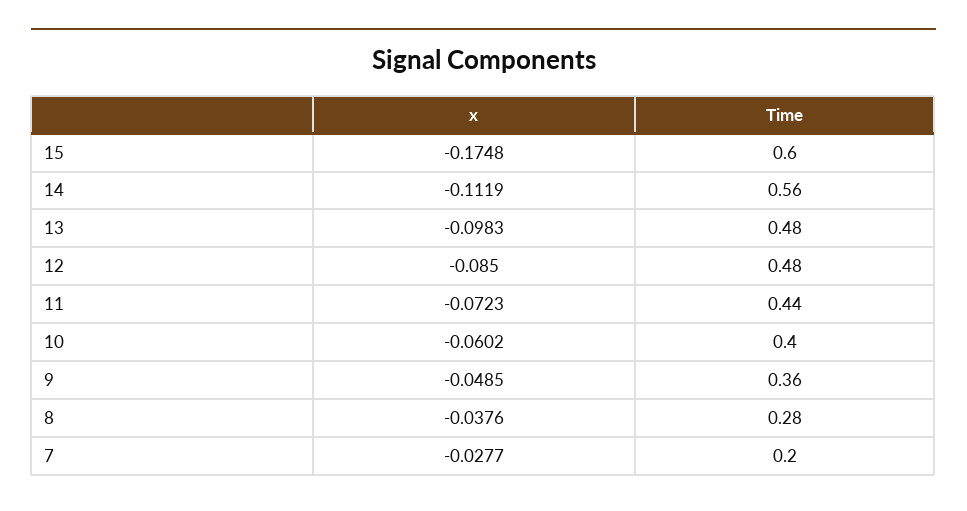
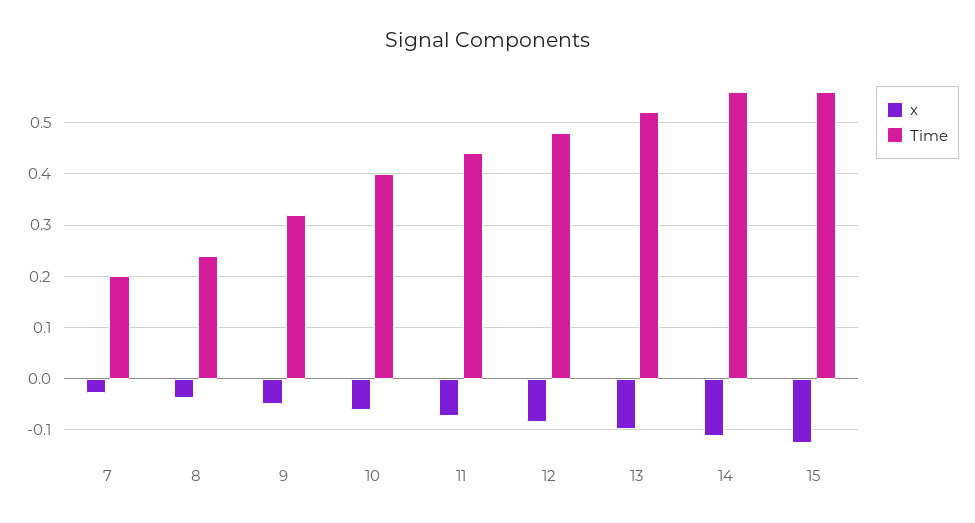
  {
    "x": {
-     "15": -0.1748,
+     "15": -0.12,
      "14": -0.1119,
      "13": -0.0983,
      "12": -0.085,
      "11": -0.0723,
      "10": -0.0602,
      "9": -0.0485,
      "8": -0.0376,
      "7": -0.0277
    },
    "Time": {
-     "15": 0.6,
+     "15": 0.56,
      "14": 0.56,
-     "13": 0.48,
+     "13": 0.52,
      "12": 0.48,
      "11": 0.44,
      "10": 0.4,
-     "9": 0.36,
+     "9": 0.32,
-     "8": 0.28,
+     "8": 0.24,
      "7": 0.2
    }
  }

